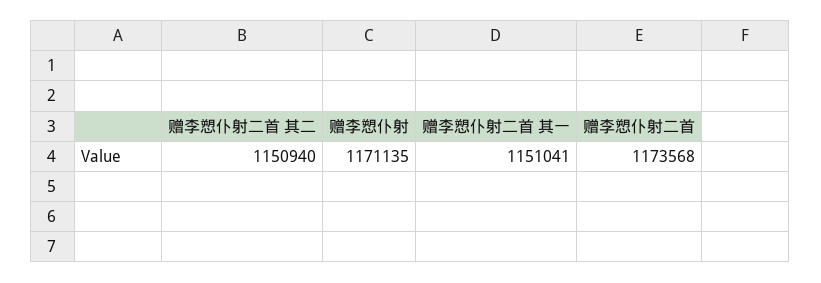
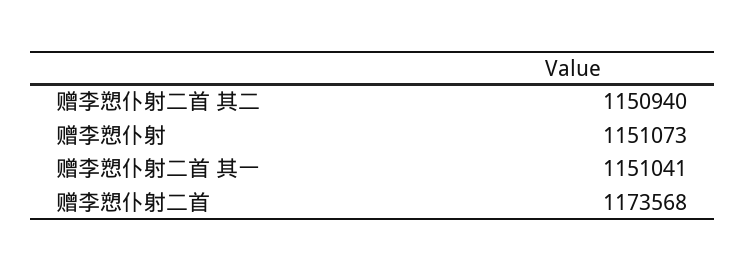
  {
    "赠李愬仆射二首 其二": 1150940,
-   "赠李愬仆射": 1171135,
+   "赠李愬仆射": 1151073,
    "赠李愬仆射二首 其一": 1151041,
    "赠李愬仆射二首": 1173568
  }

